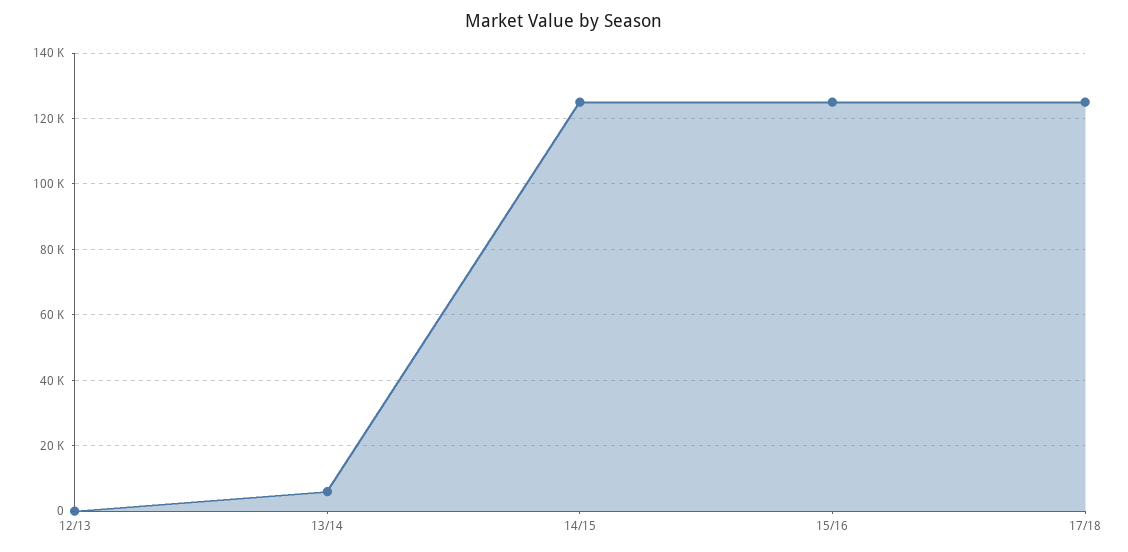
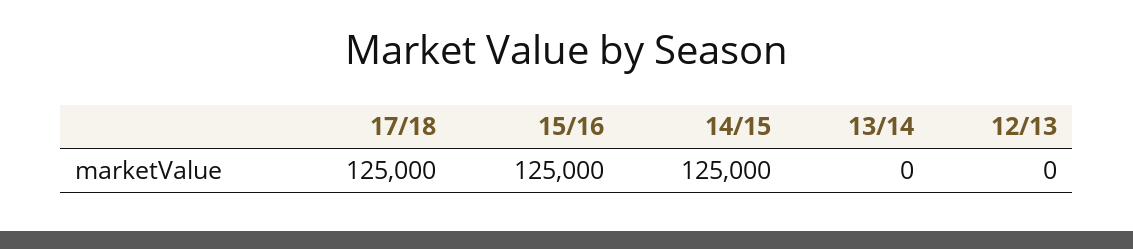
  {
    "12/13": 0,
-   "13/14": 6000,
+   "13/14": 0,
    "14/15": 125000,
    "15/16": 125000,
    "17/18": 125000
  }

